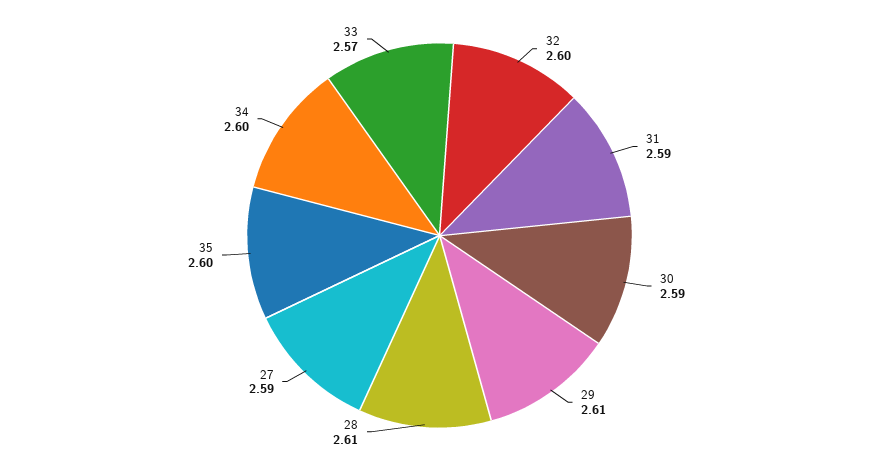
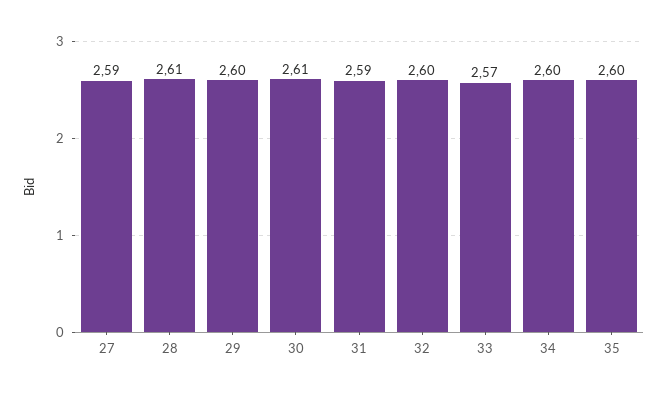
  {
    "32": 2.6,
    "31": 2.59,
-   "30": 2.59,
+   "30": 2.61,
-   "29": 2.61,
+   "29": 2.6,
    "28": 2.61,
    "27": 2.59,
    "35": 2.6,
    "34": 2.6,
    "33": 2.57
  }

